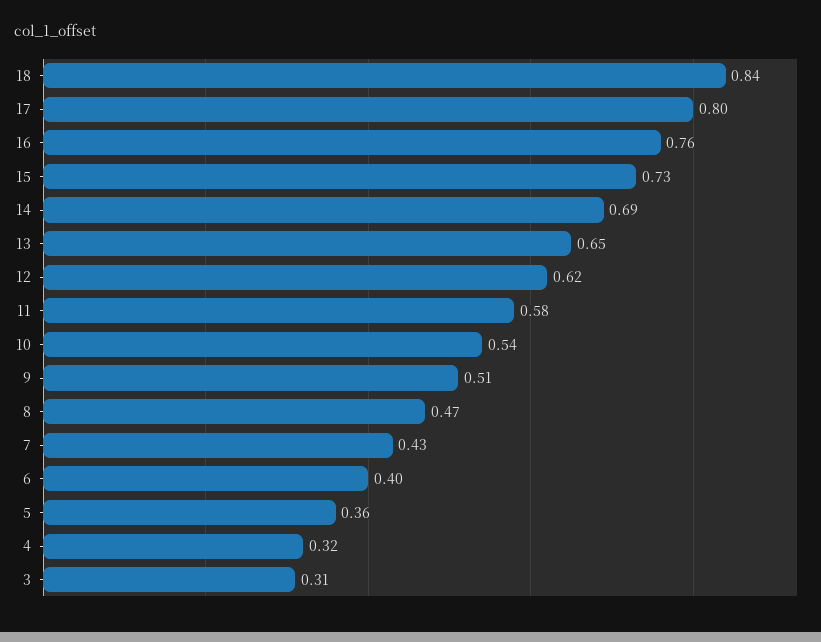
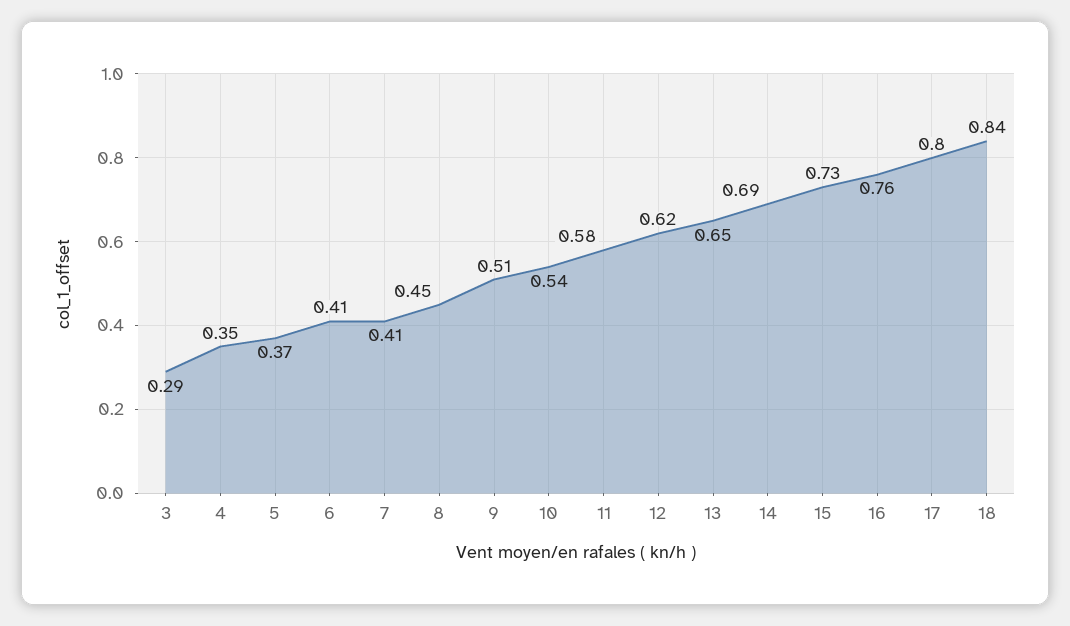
  {
    "18": 0.84,
    "17": 0.8,
    "16": 0.76,
    "15": 0.73,
    "14": 0.69,
    "13": 0.65,
    "12": 0.62,
    "11": 0.58,
    "10": 0.54,
    "9": 0.51,
-   "8": 0.47,
+   "8": 0.45,
-   "7": 0.43,
+   "7": 0.41,
-   "6": 0.4,
+   "6": 0.41,
-   "5": 0.36,
+   "5": 0.37,
-   "4": 0.32,
+   "4": 0.35,
-   "3": 0.31
+   "3": 0.29
  }

